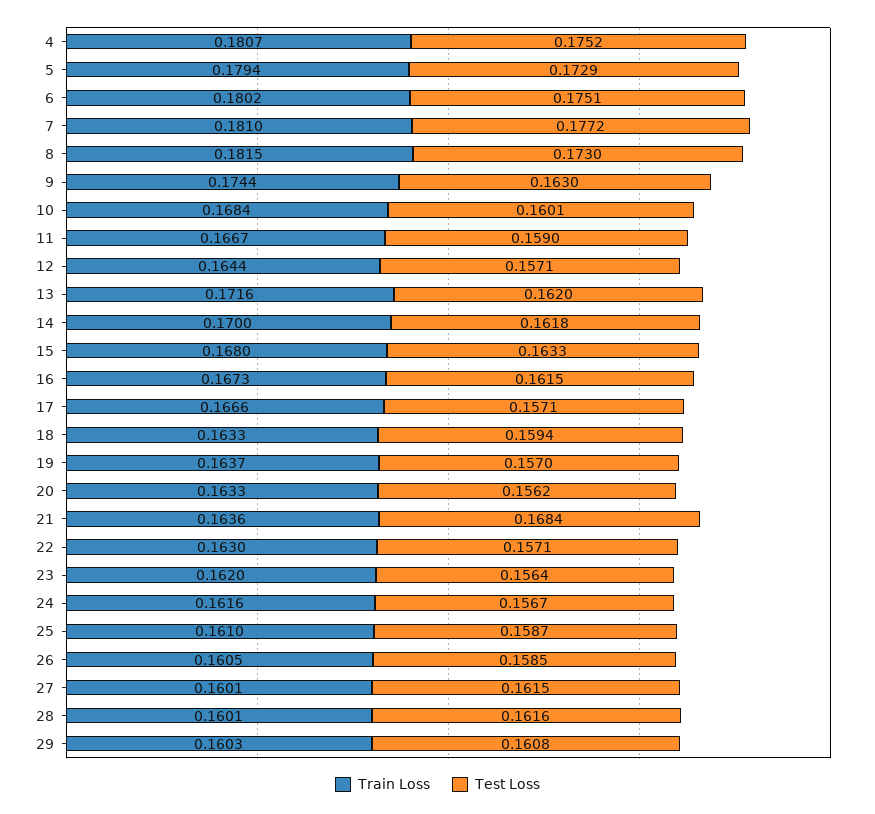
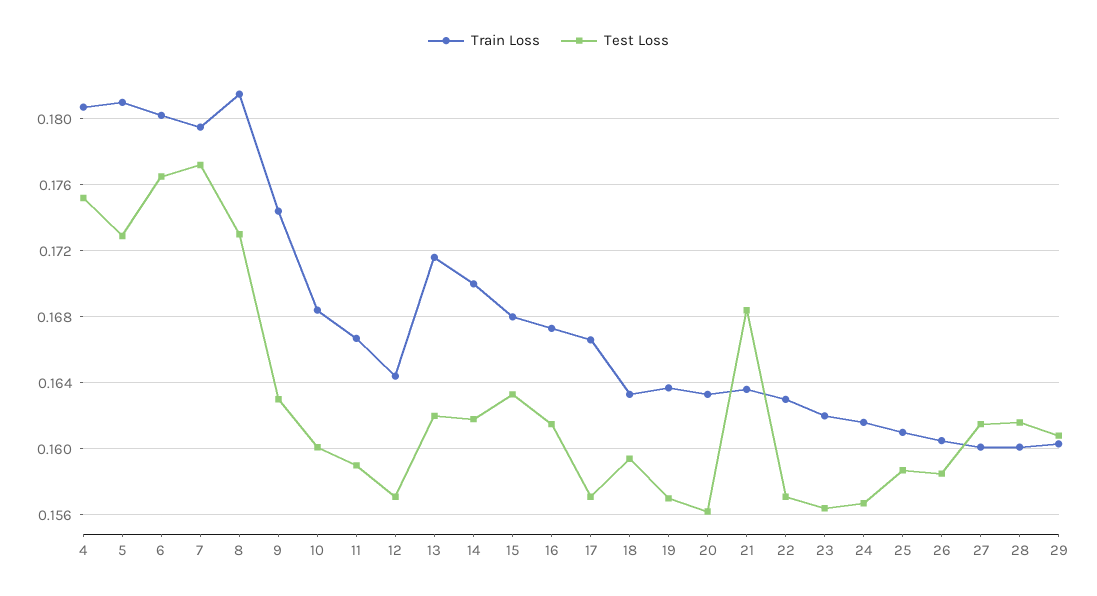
  {
    "Train Loss": {
      "4": 0.1807,
-     "5": 0.1794,
+     "5": 0.181,
      "6": 0.1802,
-     "7": 0.181,
+     "7": 0.1795,
      "8": 0.1815,
      "9": 0.1744,
      "10": 0.1684,
      "11": 0.1667,
      "12": 0.1644,
      "13": 0.1716,
      "14": 0.17,
      "15": 0.168,
      "16": 0.1673,
      "17": 0.1666,
      "18": 0.1633,
      "19": 0.1637,
      "20": 0.1633,
      "21": 0.1636,
      "22": 0.163,
      "23": 0.162,
      "24": 0.1616,
      "25": 0.161,
      "26": 0.1605,
      "27": 0.1601,
      "28": 0.1601,
      "29": 0.1603
    },
    "Test Loss": {
      "4": 0.1752,
      "5": 0.1729,
-     "6": 0.1751,
+     "6": 0.1765,
      "7": 0.1772,
      "8": 0.173,
      "9": 0.163,
      "10": 0.1601,
      "11": 0.159,
      "12": 0.1571,
      "13": 0.162,
      "14": 0.1618,
      "15": 0.1633,
      "16": 0.1615,
      "17": 0.1571,
      "18": 0.1594,
      "19": 0.157,
      "20": 0.1562,
      "21": 0.1684,
      "22": 0.1571,
      "23": 0.1564,
      "24": 0.1567,
      "25": 0.1587,
      "26": 0.1585,
      "27": 0.1615,
      "28": 0.1616,
      "29": 0.1608
    }
  }

